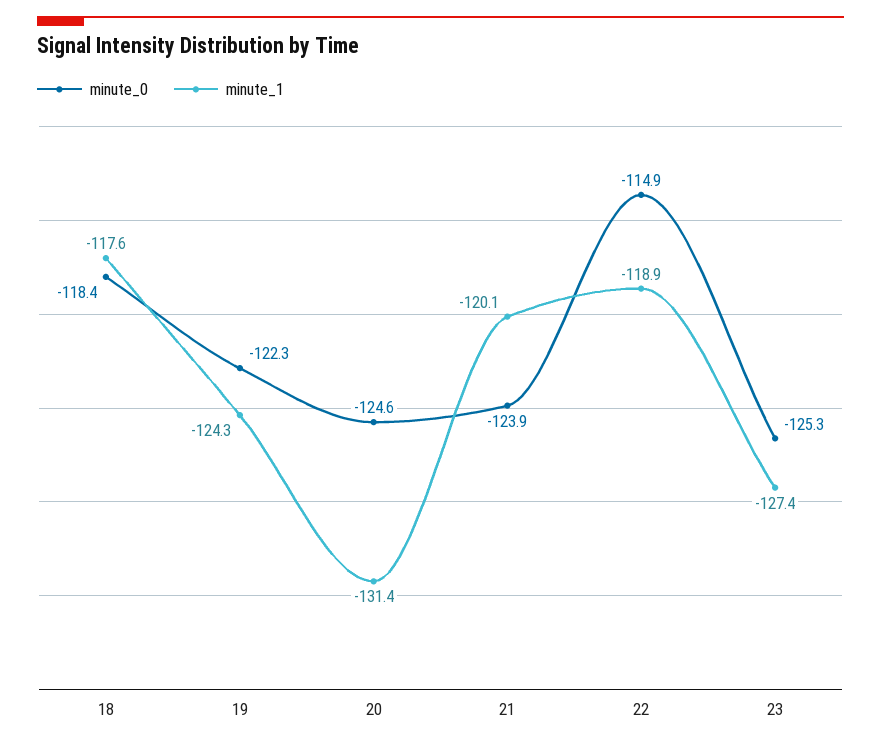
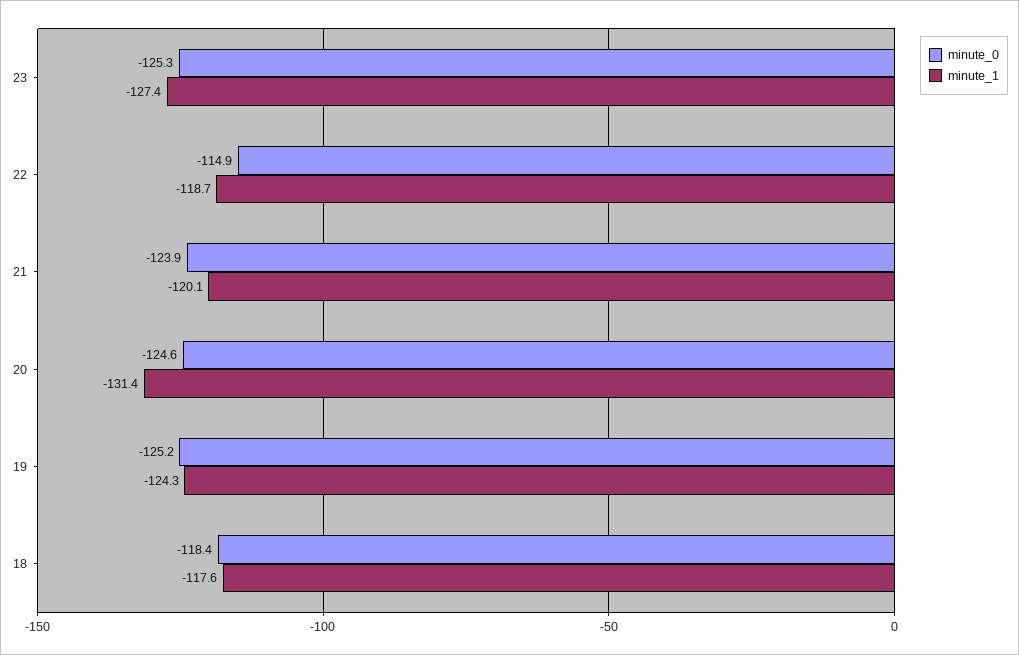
  {
    "minute_0": {
      "18": -118.4,
-     "19": -122.3,
+     "19": -125.2,
      "20": -124.6,
      "21": -123.9,
      "22": -114.9,
      "23": -125.3
    },
    "minute_1": {
      "18": -117.6,
      "19": -124.3,
      "20": -131.4,
      "21": -120.1,
-     "22": -118.9,
+     "22": -118.7,
      "23": -127.4
    }
  }

